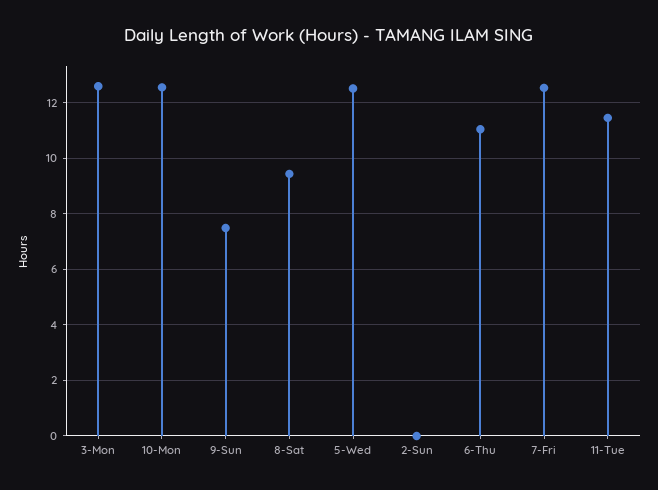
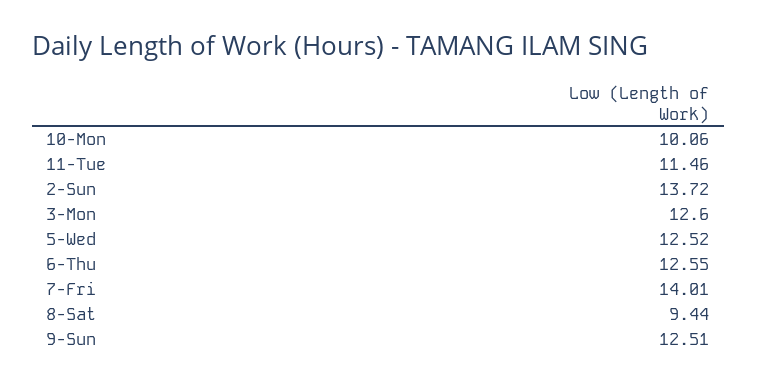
  {
    "3-Mon": 12.6,
-   "10-Mon": 12.5,
+   "10-Mon": 10.06,
-   "9-Sun": 7.5,
+   "9-Sun": 12.51,
    "8-Sat": 9.44,
    "5-Wed": 12.52,
-   "2-Sun": 0,
+   "2-Sun": 13.72,
-   "6-Thu": 11,
+   "6-Thu": 12.55,
-   "7-Fri": 12.5,
+   "7-Fri": 14.01,
    "11-Tue": 11.46
  }

